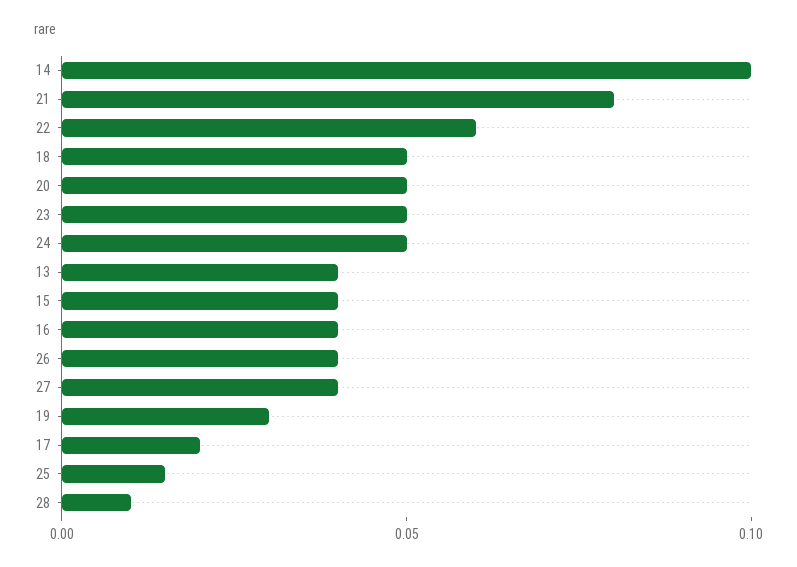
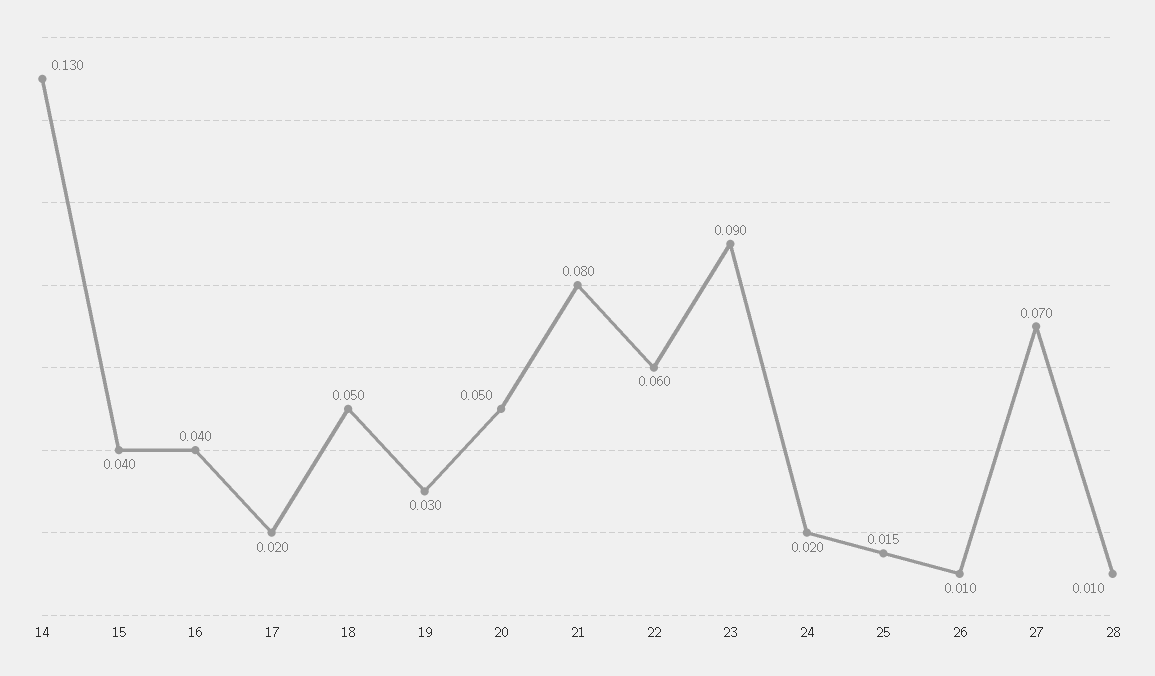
  {
-   "14": 0.1,
+   "14": 0.13,
    "21": 0.08,
    "22": 0.06,
    "18": 0.05,
    "20": 0.05,
-   "23": 0.05,
+   "23": 0.09,
-   "24": 0.05,
+   "24": 0.02,
-   "13": 0.04,
    "15": 0.04,
    "16": 0.04,
-   "26": 0.04,
+   "26": 0.01,
-   "27": 0.04,
+   "27": 0.07,
    "19": 0.03,
    "17": 0.02,
    "25": 0.015,
    "28": 0.01
  }

